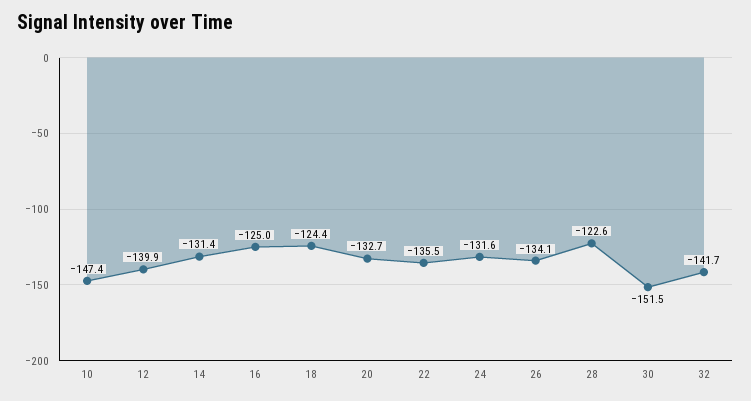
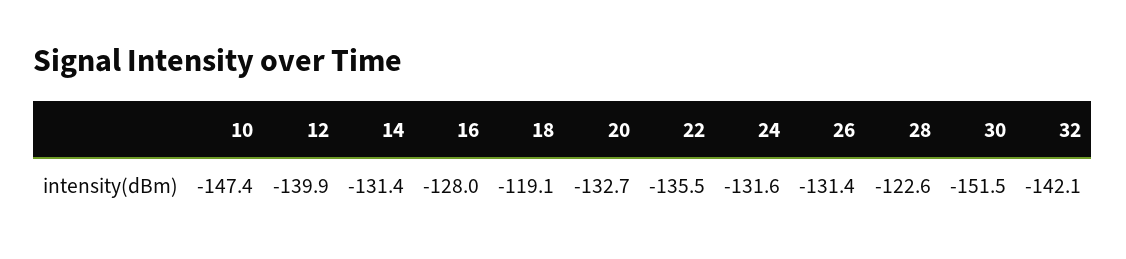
  {
    "10": -147.4,
    "12": -139.9,
    "14": -131.4,
-   "16": -125,
+   "16": -128,
-   "18": -124.4,
+   "18": -119.1,
    "20": -132.7,
    "22": -135.5,
    "24": -131.6,
-   "26": -134.1,
+   "26": -131.4,
    "28": -122.6,
    "30": -151.5,
-   "32": -141.7
+   "32": -142.1
  }

